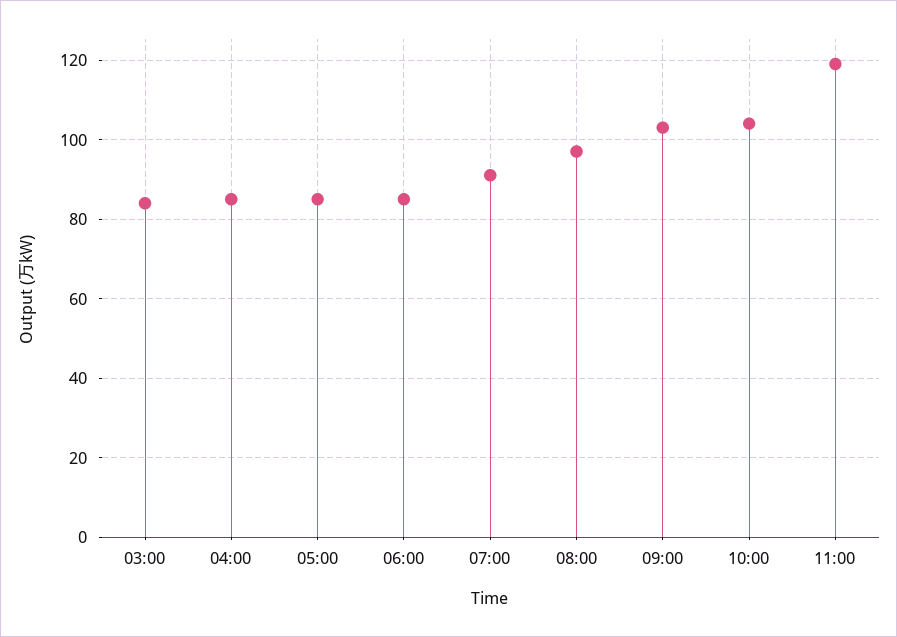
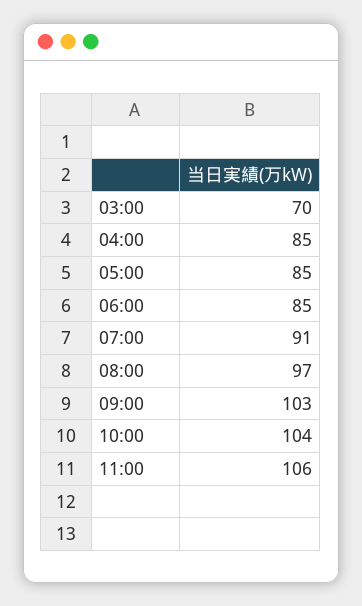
  {
-   "03:00": 85,
+   "03:00": 70,
    "04:00": 85,
    "05:00": 85,
    "06:00": 85,
    "07:00": 91,
    "08:00": 97,
    "09:00": 103,
    "10:00": 104,
-   "11:00": 120
+   "11:00": 106
  }

